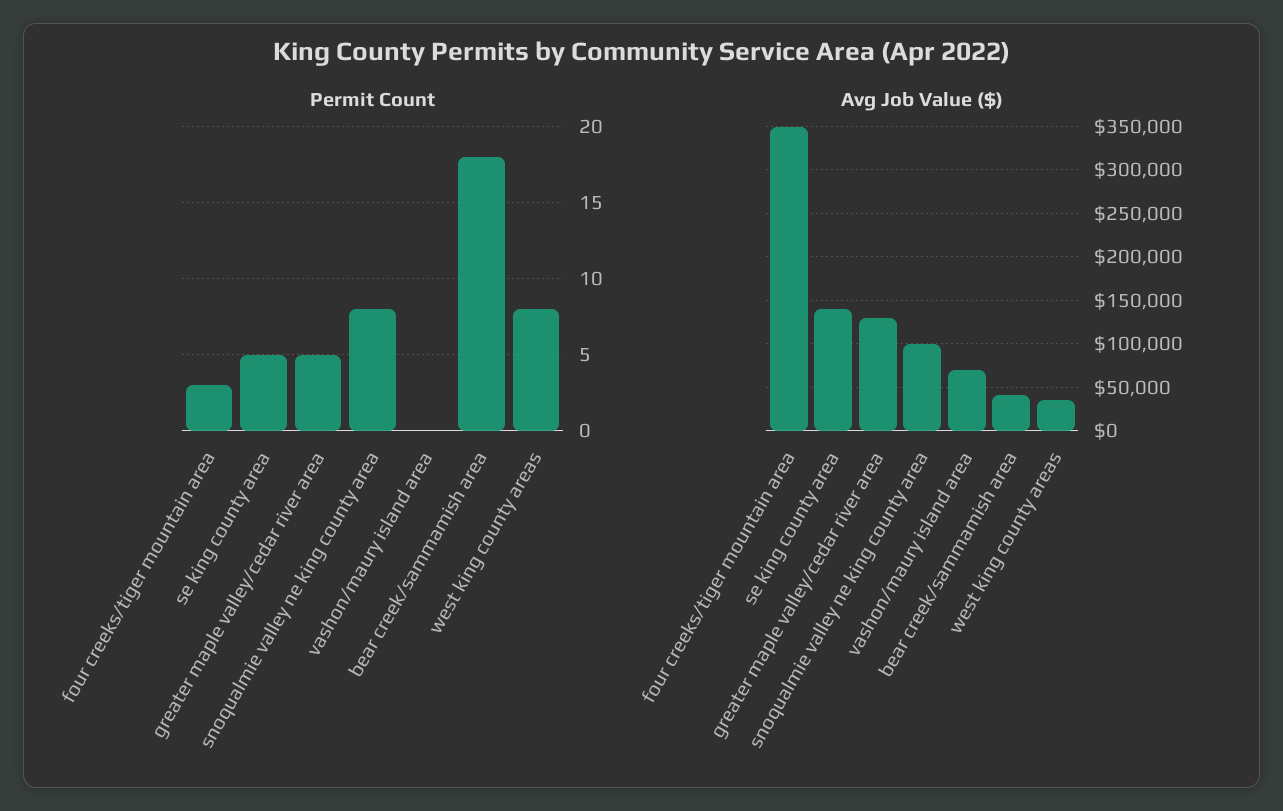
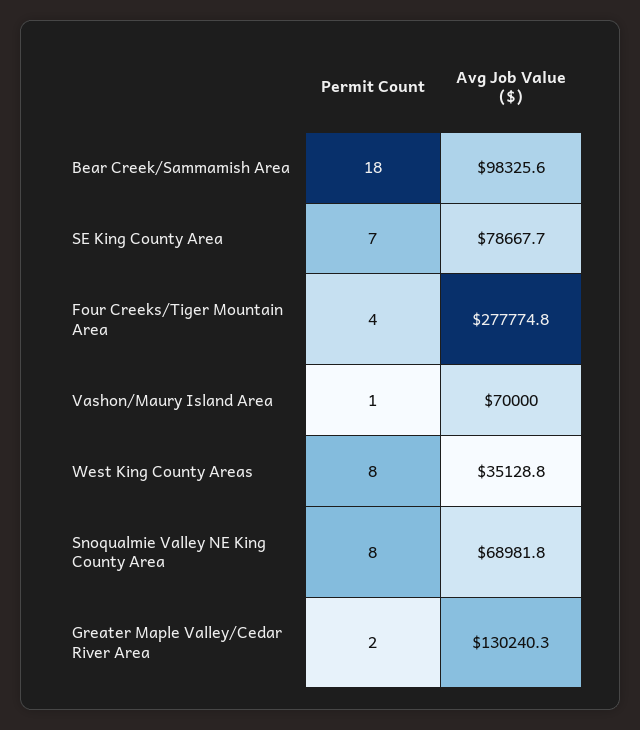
  {
    "Permit Count": {
-     "four creeks/tiger mountain area": 3,
+     "four creeks/tiger mountain area": 4,
-     "se king county area": 5,
+     "se king county area": 7,
-     "greater maple valley/cedar river area": 5,
+     "greater maple valley/cedar river area": 2,
      "snoqualmie valley ne king county area": 8,
-     "vashon/maury island area": 0,
+     "vashon/maury island area": 1,
      "bear creek/sammamish area": 18,
      "west king county areas": 8
    },
    "Avg Job Value ($)": {
-     "four creeks/tiger mountain area": 350000,
+     "four creeks/tiger mountain area": 277774.8,
-     "se king county area": 140000,
+     "se king county area": 78667.7,
      "greater maple valley/cedar river area": 130240.3,
-     "snoqualmie valley ne king county area": 100000,
+     "snoqualmie valley ne king county area": 68981.8,
      "vashon/maury island area": 70000,
-     "bear creek/sammamish area": 40000,
+     "bear creek/sammamish area": 98325.6,
      "west king county areas": 35128.8
    }
  }

